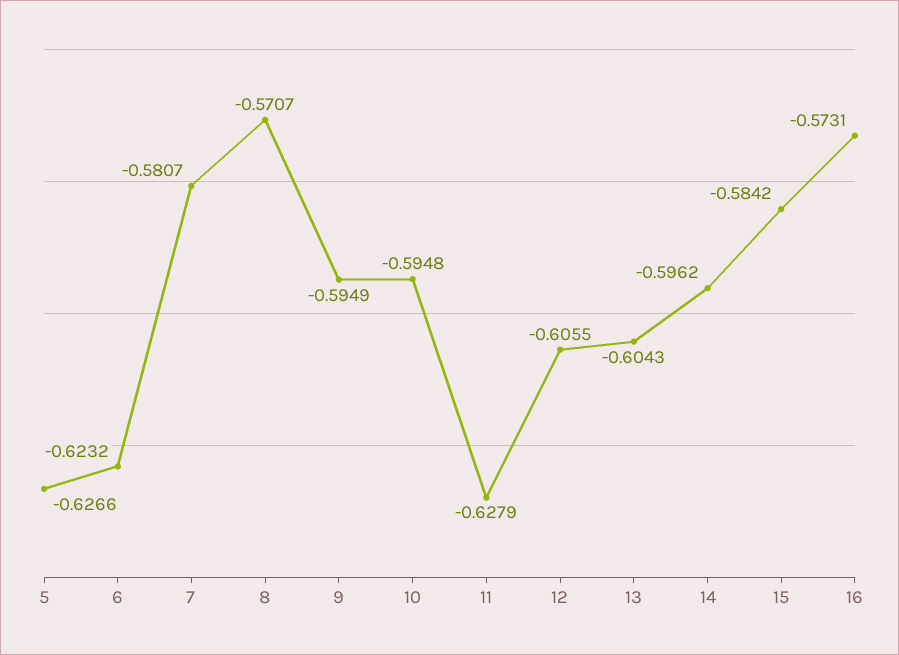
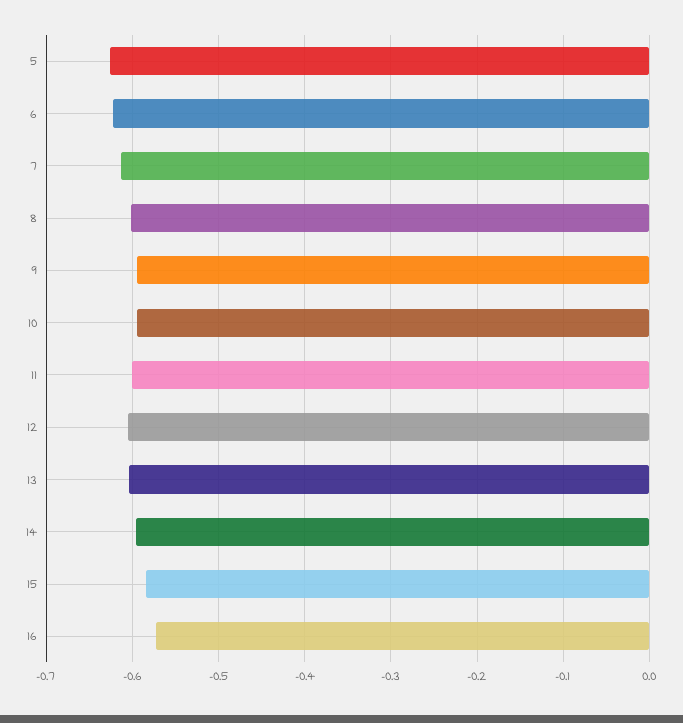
  {
    "5": -0.6266,
    "6": -0.6232,
-   "7": -0.5807,
+   "7": -0.61,
-   "8": -0.5707,
+   "8": -0.6,
    "9": -0.5949,
    "10": -0.5948,
-   "11": -0.6279,
+   "11": -0.6,
    "12": -0.6055,
    "13": -0.6043,
    "14": -0.5962,
    "15": -0.5842,
    "16": -0.5731
  }

